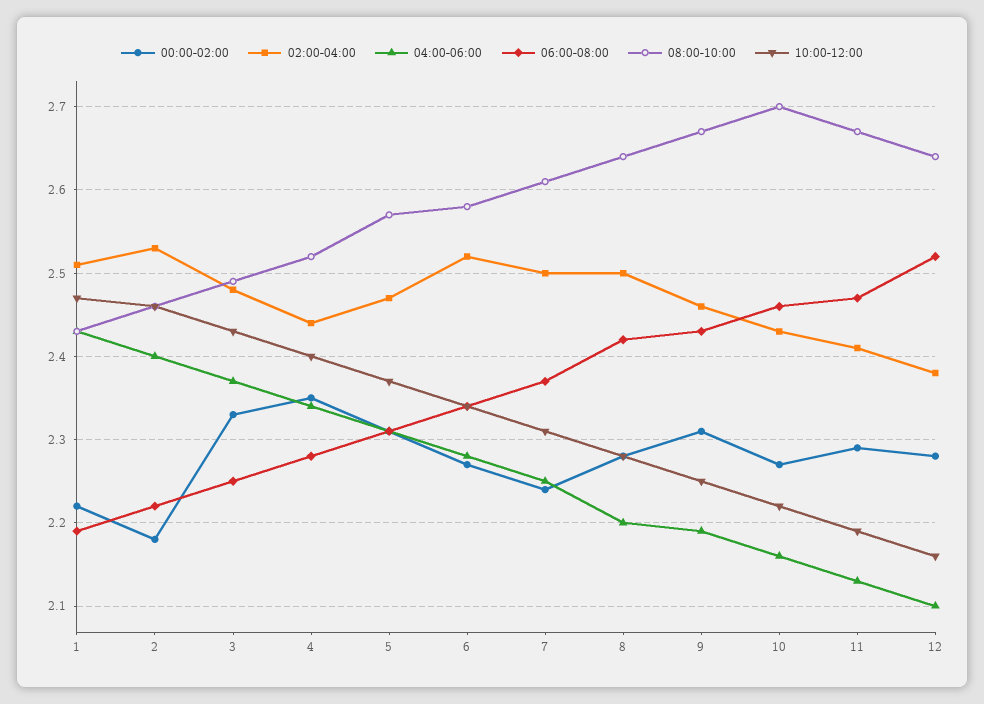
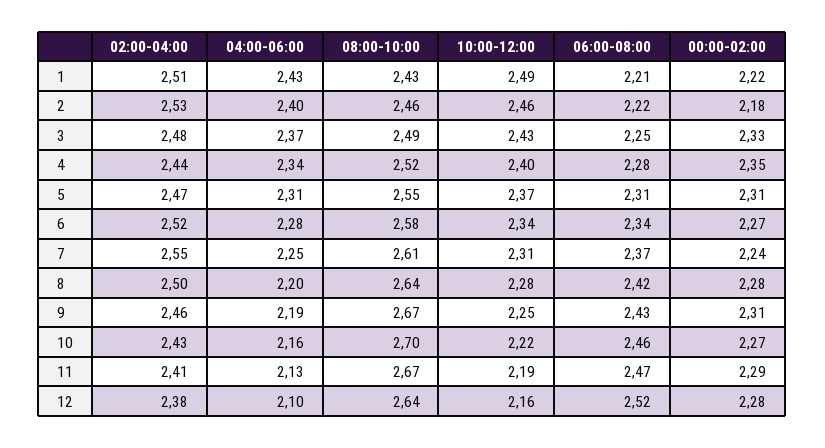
  {
    "00:00-02:00": {
      "1": 2.22,
      "2": 2.18,
      "3": 2.33,
      "4": 2.35,
      "5": 2.31,
      "6": 2.27,
      "7": 2.24,
      "8": 2.28,
      "9": 2.31,
      "10": 2.27,
      "11": 2.29,
      "12": 2.28
    },
    "02:00-04:00": {
      "1": 2.51,
      "2": 2.53,
      "3": 2.48,
      "4": 2.44,
      "5": 2.47,
      "6": 2.52,
-     "7": 2.5,
+     "7": 2.55,
      "8": 2.5,
      "9": 2.46,
      "10": 2.43,
      "11": 2.41,
      "12": 2.38
    },
    "04:00-06:00": {
      "1": 2.43,
      "2": 2.4,
      "3": 2.37,
      "4": 2.34,
      "5": 2.31,
      "6": 2.28,
      "7": 2.25,
      "8": 2.2,
      "9": 2.19,
      "10": 2.16,
      "11": 2.13,
      "12": 2.1
    },
    "06:00-08:00": {
-     "1": 2.19,
+     "1": 2.21,
      "2": 2.22,
      "3": 2.25,
      "4": 2.28,
      "5": 2.31,
      "6": 2.34,
      "7": 2.37,
      "8": 2.42,
      "9": 2.43,
      "10": 2.46,
      "11": 2.47,
      "12": 2.52
    },
    "08:00-10:00": {
      "1": 2.43,
      "2": 2.46,
      "3": 2.49,
      "4": 2.52,
-     "5": 2.57,
+     "5": 2.55,
      "6": 2.58,
      "7": 2.61,
      "8": 2.64,
      "9": 2.67,
      "10": 2.7,
      "11": 2.67,
      "12": 2.64
    },
    "10:00-12:00": {
-     "1": 2.47,
+     "1": 2.49,
      "2": 2.46,
      "3": 2.43,
      "4": 2.4,
      "5": 2.37,
      "6": 2.34,
      "7": 2.31,
      "8": 2.28,
      "9": 2.25,
      "10": 2.22,
      "11": 2.19,
      "12": 2.16
    }
  }

